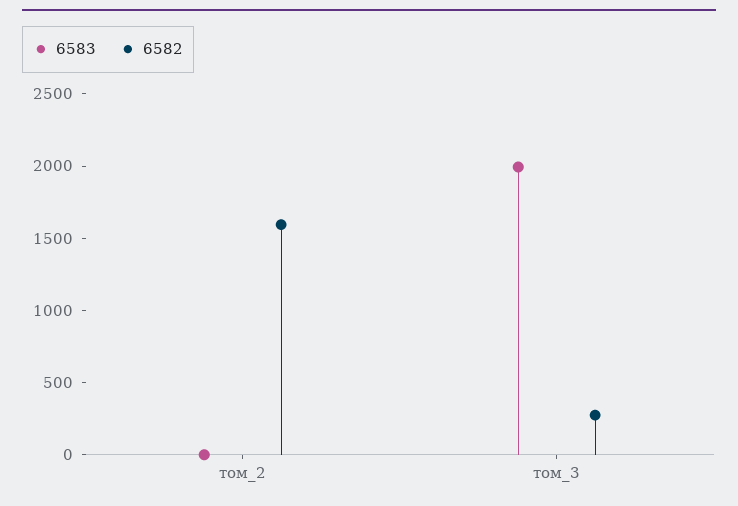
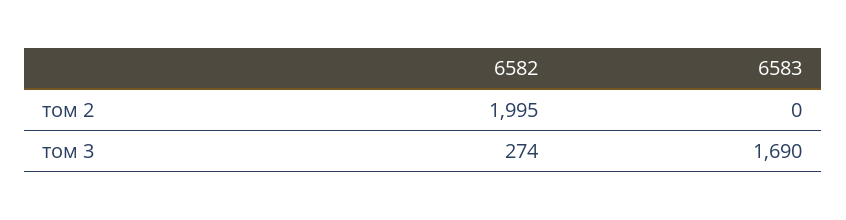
  {
    "6583": {
      "том_2": 0,
-     "том_3": 2000
+     "том_3": 1690
    },
    "6582": {
-     "том_2": 1600,
+     "том_2": 1995,
      "том_3": 274
    }
  }

